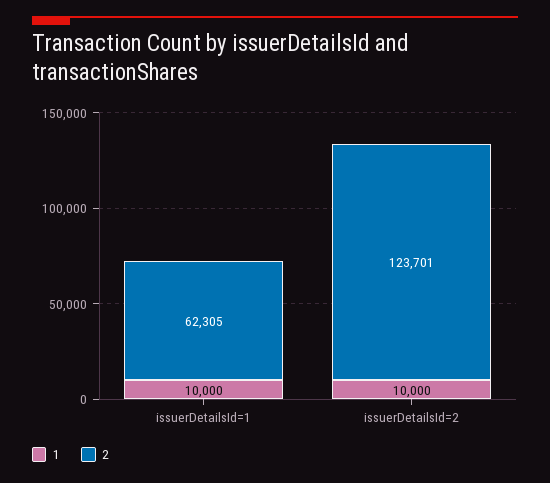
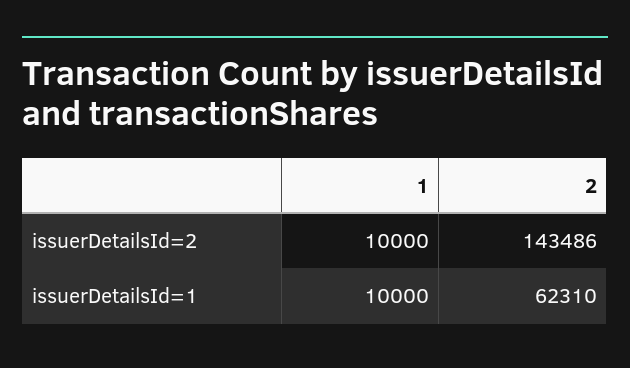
  {
    "1": {
      "issuerDetailsId=1": 10000,
      "issuerDetailsId=2": 10000
    },
    "2": {
-     "issuerDetailsId=1": 62305,
+     "issuerDetailsId=1": 62310,
-     "issuerDetailsId=2": 123701
+     "issuerDetailsId=2": 143486
    }
  }

